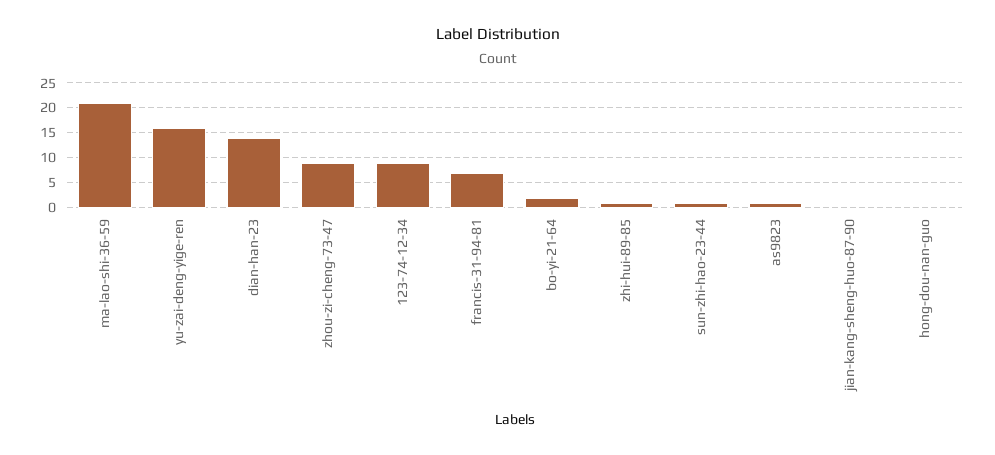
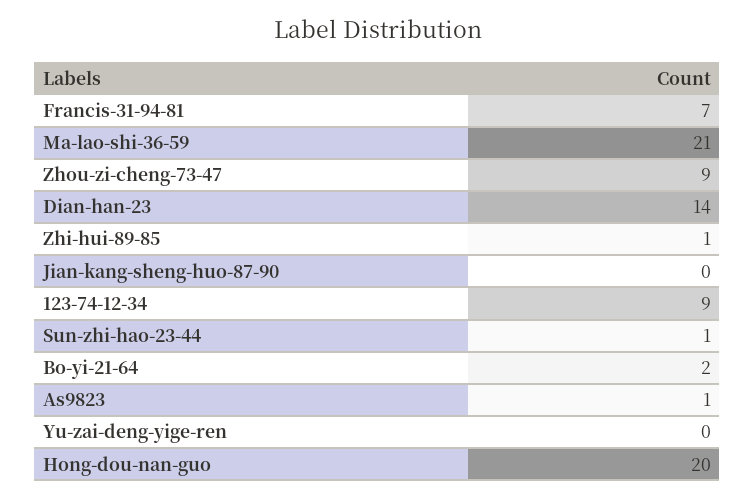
  {
    "ma-lao-shi-36-59": 21,
-   "yu-zai-deng-yige-ren": 15,
+   "yu-zai-deng-yige-ren": 0,
    "dian-han-23": 14,
    "zhou-zi-cheng-73-47": 9,
    "123-74-12-34": 9,
    "francis-31-94-81": 7,
    "bo-yi-21-64": 2,
    "zhi-hui-89-85": 1,
    "sun-zhi-hao-23-44": 1,
    "as9823": 1,
    "jian-kang-sheng-huo-87-90": 0,
-   "hong-dou-nan-guo": 0
+   "hong-dou-nan-guo": 20
  }

